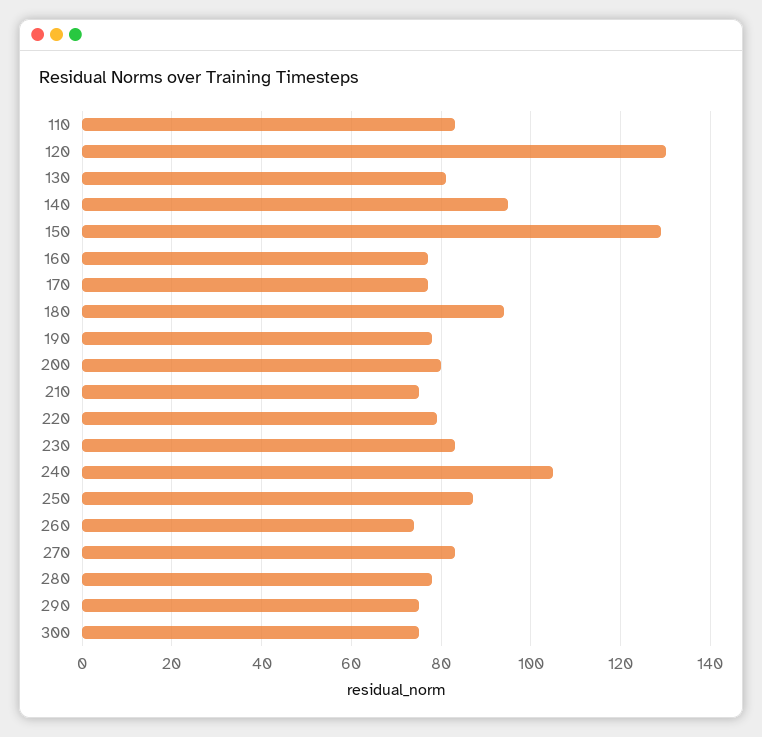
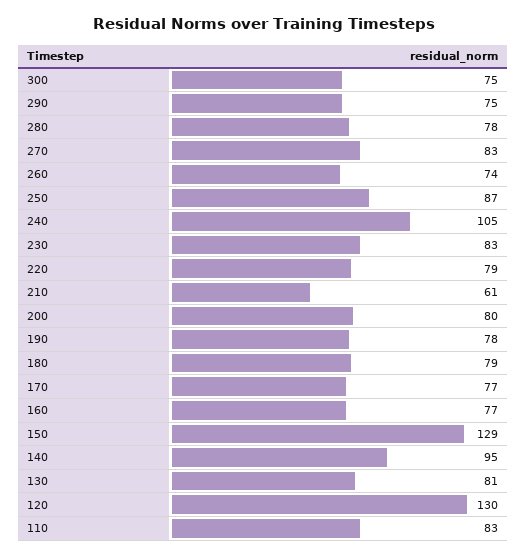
  {
    "110": 83,
    "120": 130,
    "130": 81,
    "140": 95,
    "150": 129,
    "160": 77,
    "170": 77,
-   "180": 95,
+   "180": 79,
    "190": 78,
    "200": 80,
-   "210": 75,
+   "210": 61,
    "220": 79,
    "230": 83,
    "240": 105,
    "250": 87,
    "260": 74,
    "270": 83,
    "280": 78,
    "290": 75,
    "300": 75
  }

